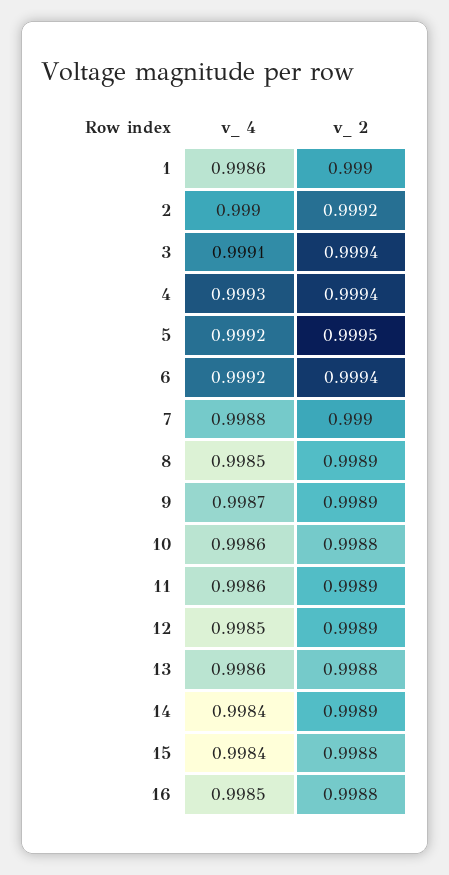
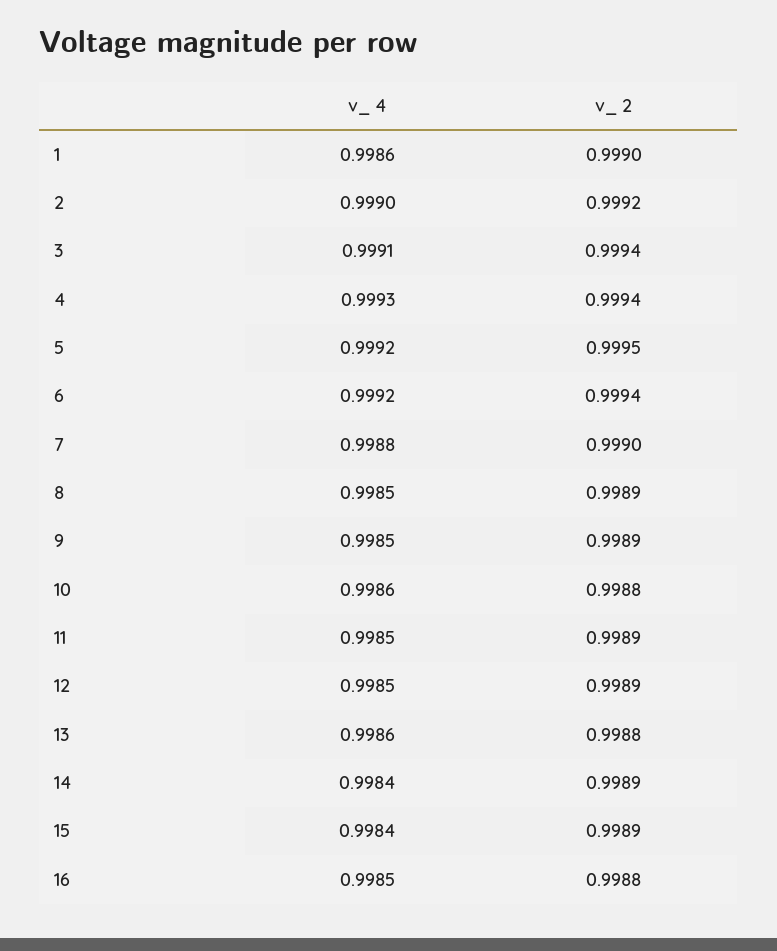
  {
    "v_ 4": {
      "1": 0.9986,
      "2": 0.999,
      "3": 0.9991,
      "4": 0.9993,
      "5": 0.9992,
      "6": 0.9992,
      "7": 0.9988,
      "8": 0.9985,
-     "9": 0.9987,
+     "9": 0.9985,
      "10": 0.9986,
-     "11": 0.9986,
+     "11": 0.9985,
      "12": 0.9985,
      "13": 0.9986,
      "14": 0.9984,
      "15": 0.9984,
      "16": 0.9985
    },
    "v_ 2": {
      "1": 0.999,
      "2": 0.9992,
      "3": 0.9994,
      "4": 0.9994,
      "5": 0.9995,
      "6": 0.9994,
      "7": 0.999,
      "8": 0.9989,
      "9": 0.9989,
      "10": 0.9988,
      "11": 0.9989,
      "12": 0.9989,
      "13": 0.9988,
      "14": 0.9989,
-     "15": 0.9988,
+     "15": 0.9989,
      "16": 0.9988
    }
  }

